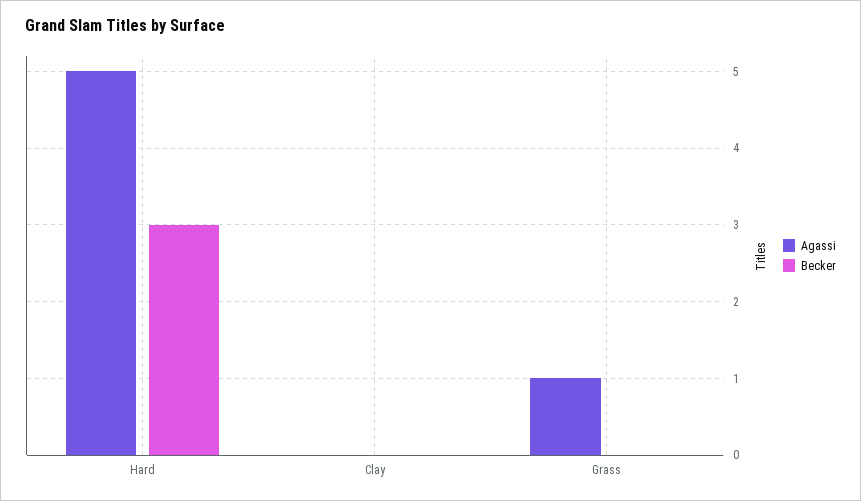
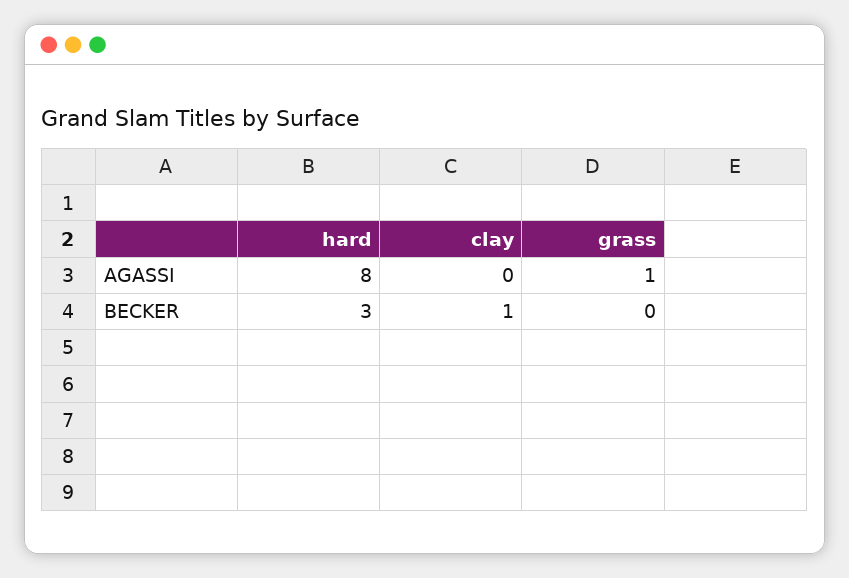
  {
    "Agassi": {
-     "Hard": 5,
+     "Hard": 8,
      "Clay": 0,
      "Grass": 1
    },
    "Becker": {
      "Hard": 3,
-     "Clay": 0,
+     "Clay": 1,
      "Grass": 0
    }
  }

